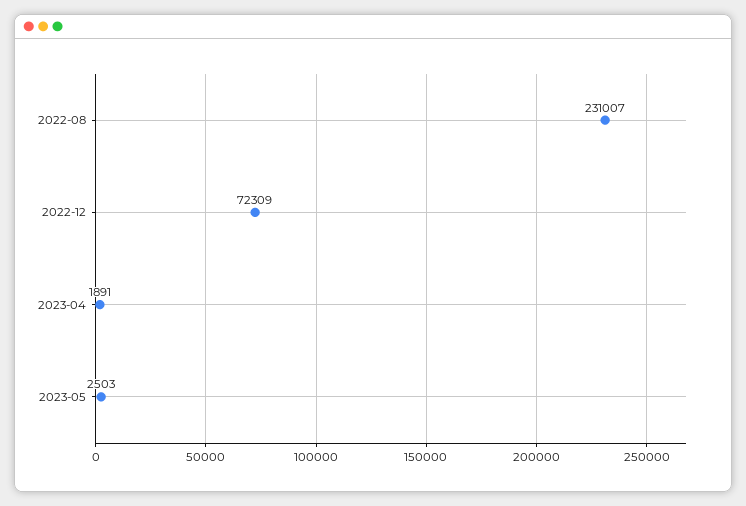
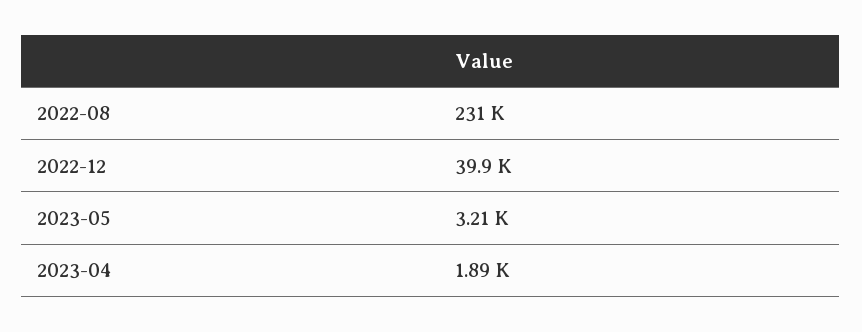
  {
    "2022-08": 231007,
-   "2022-12": 72309,
+   "2022-12": 39900,
    "2023-04": 1891,
-   "2023-05": 2503
+   "2023-05": 3210
  }

